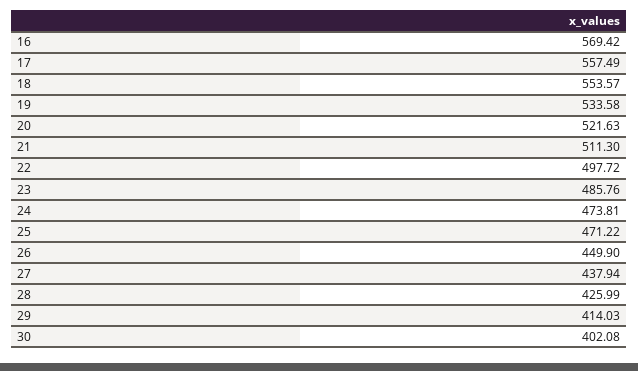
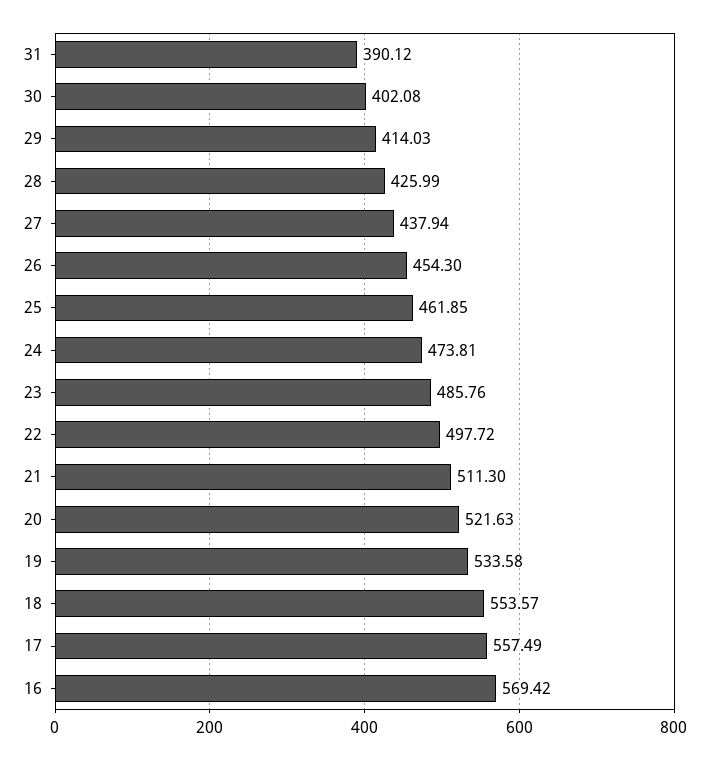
  {
    "16": 569.42,
    "17": 557.49,
    "18": 553.57,
    "19": 533.58,
    "20": 521.63,
    "21": 511.3,
    "22": 497.72,
    "23": 485.76,
    "24": 473.81,
-   "25": 471.22,
+   "25": 461.85,
-   "26": 449.9,
+   "26": 454.3,
    "27": 437.94,
    "28": 425.99,
    "29": 414.03,
-   "30": 402.08
+   "30": 402.08,
+   "31": 390.12
  }

